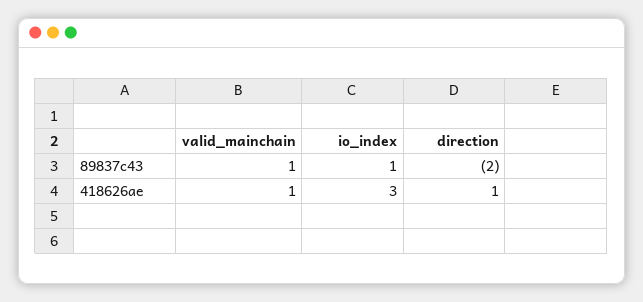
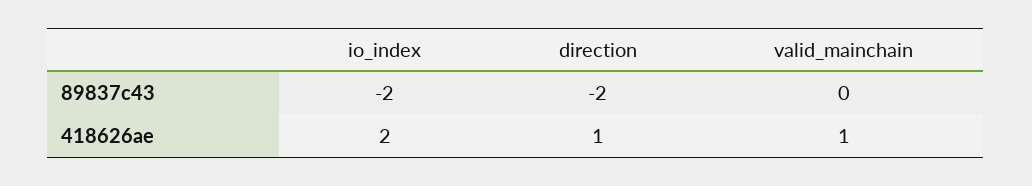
  {
    "valid_mainchain": {
-     "89837c43": 1,
+     "89837c43": 0,
      "418626ae": 1
    },
    "io_index": {
-     "89837c43": 1,
+     "89837c43": -2,
-     "418626ae": 3
+     "418626ae": 2
    },
    "direction": {
      "89837c43": -2,
      "418626ae": 1
    }
  }

